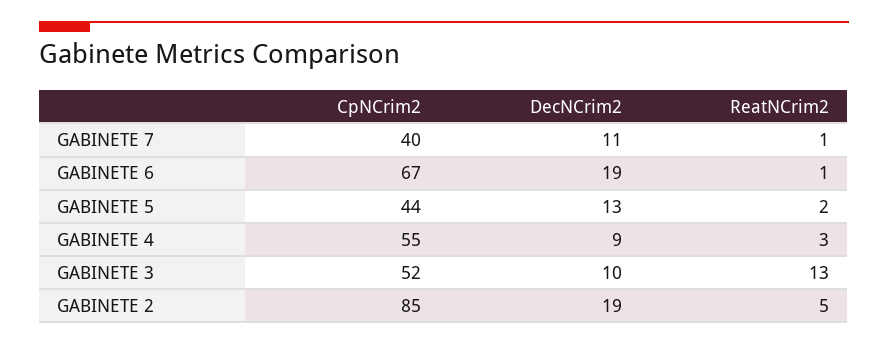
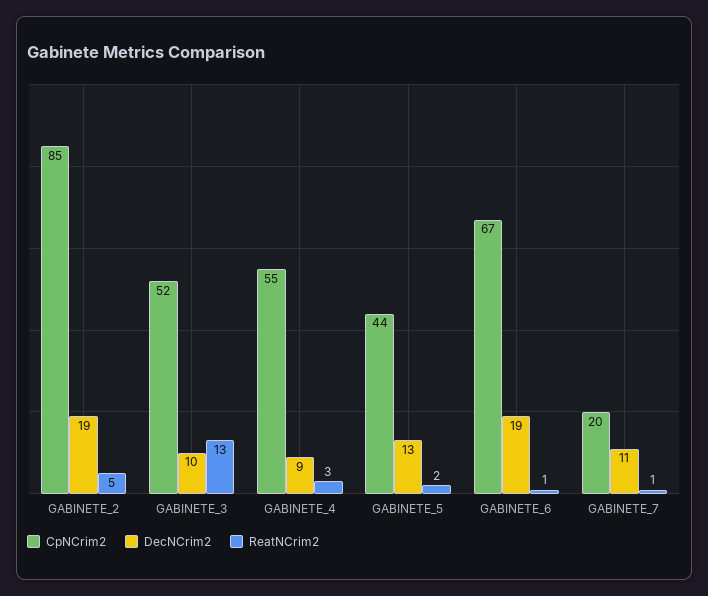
  {
    "CpNCrim2": {
-     "GABINETE 7": 40,
+     "GABINETE 7": 20,
      "GABINETE 6": 67,
      "GABINETE 5": 44,
      "GABINETE 4": 55,
      "GABINETE 3": 52,
      "GABINETE 2": 85
    },
    "DecNCrim2": {
      "GABINETE 7": 11,
      "GABINETE 6": 19,
      "GABINETE 5": 13,
      "GABINETE 4": 9,
      "GABINETE 3": 10,
      "GABINETE 2": 19
    },
    "ReatNCrim2": {
      "GABINETE 7": 1,
      "GABINETE 6": 1,
      "GABINETE 5": 2,
      "GABINETE 4": 3,
      "GABINETE 3": 13,
      "GABINETE 2": 5
    }
  }

